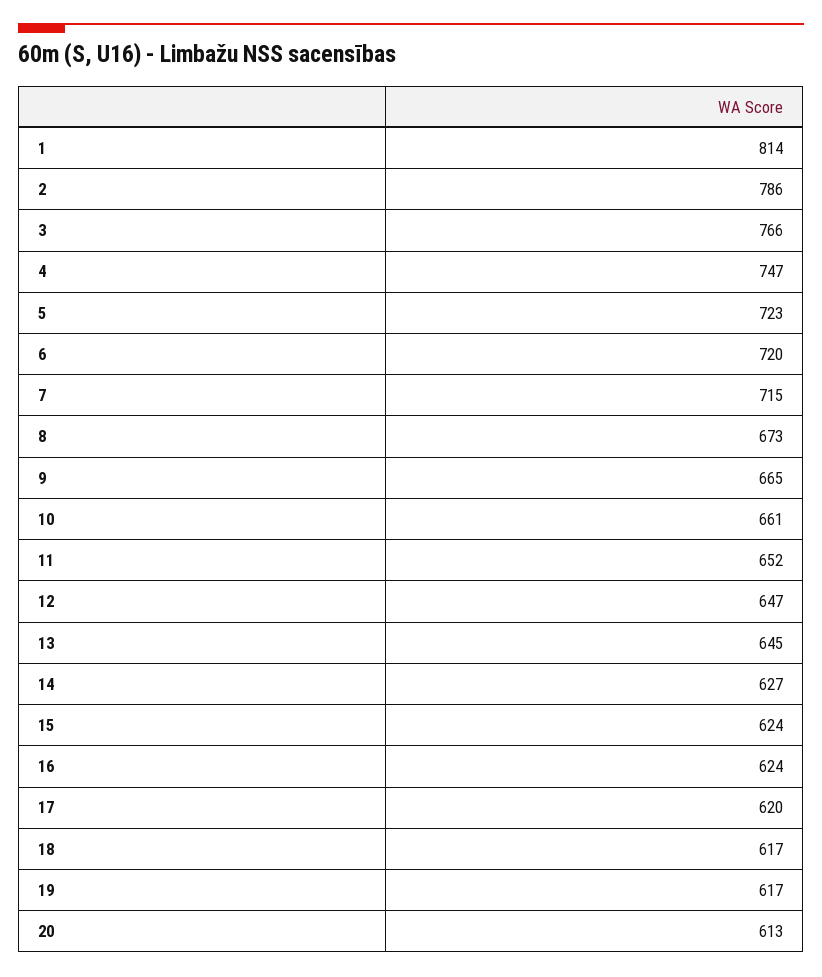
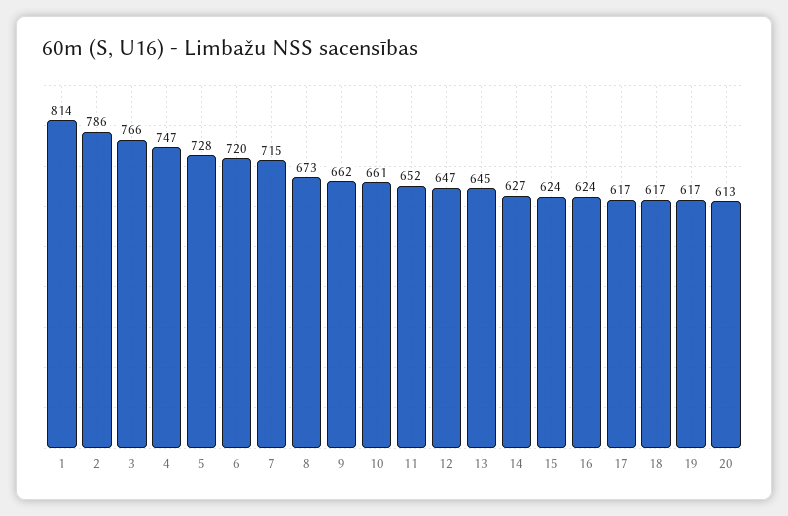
  {
    "1": 814,
    "2": 786,
    "3": 766,
    "4": 747,
-   "5": 723,
+   "5": 728,
    "6": 720,
    "7": 715,
    "8": 673,
-   "9": 665,
+   "9": 662,
    "10": 661,
    "11": 652,
    "12": 647,
    "13": 645,
    "14": 627,
    "15": 624,
    "16": 624,
-   "17": 620,
+   "17": 617,
    "18": 617,
    "19": 617,
    "20": 613
  }

